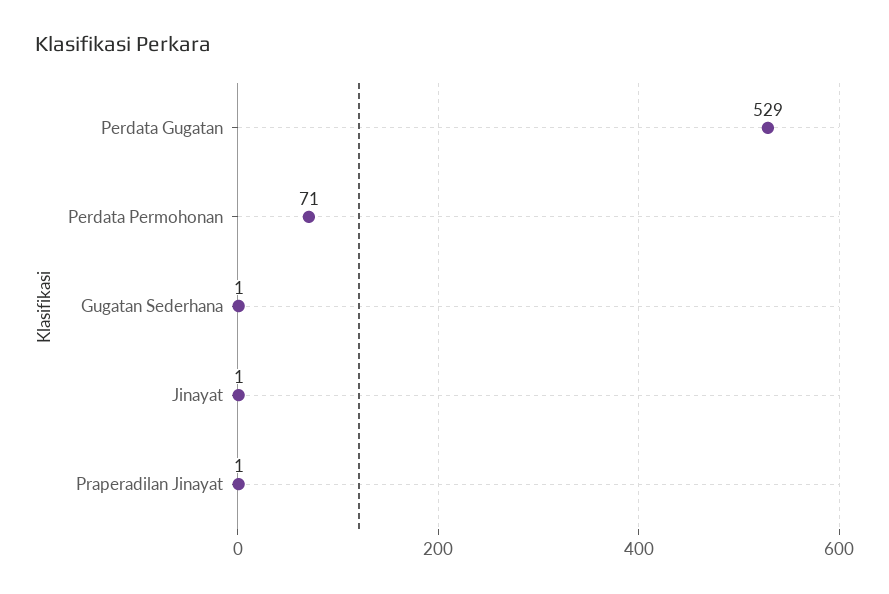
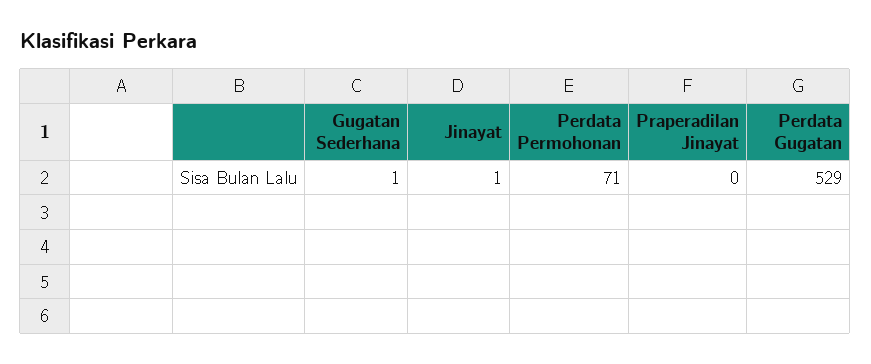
  {
    "Perdata Gugatan": 529,
    "Perdata Permohonan": 71,
    "Gugatan Sederhana": 1,
    "Jinayat": 1,
-   "Praperadilan Jinayat": 1
+   "Praperadilan Jinayat": 0
  }

